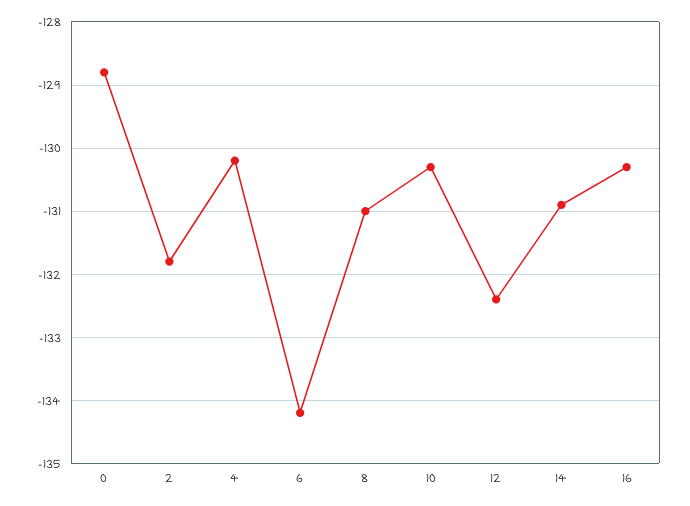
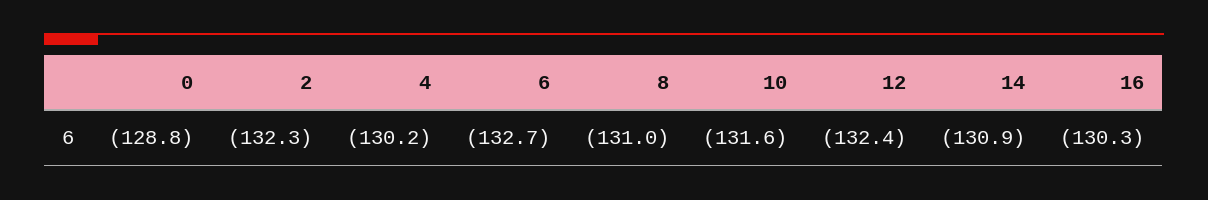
  {
    "0": -128.8,
-   "2": -131.8,
+   "2": -132.3,
    "4": -130.2,
-   "6": -134.2,
+   "6": -132.7,
    "8": -131,
-   "10": -130.3,
+   "10": -131.6,
    "12": -132.4,
    "14": -130.9,
    "16": -130.3
  }

